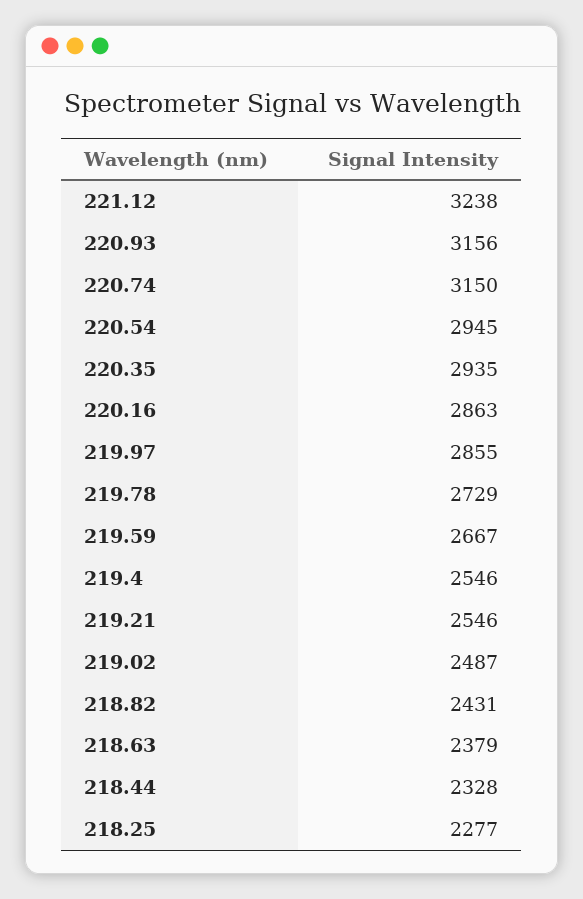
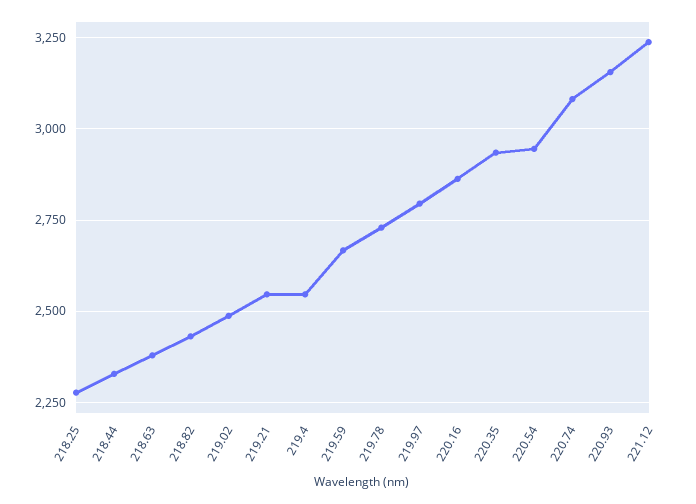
  {
    "221.12": 3238,
    "220.93": 3156,
-   "220.74": 3150,
+   "220.74": 3075,
    "220.54": 2945,
    "220.35": 2935,
    "220.16": 2863,
-   "219.97": 2855,
+   "219.97": 2800,
    "219.78": 2729,
    "219.59": 2667,
    "219.4": 2546,
    "219.21": 2546,
    "219.02": 2487,
    "218.82": 2431,
    "218.63": 2379,
    "218.44": 2328,
    "218.25": 2277
  }

